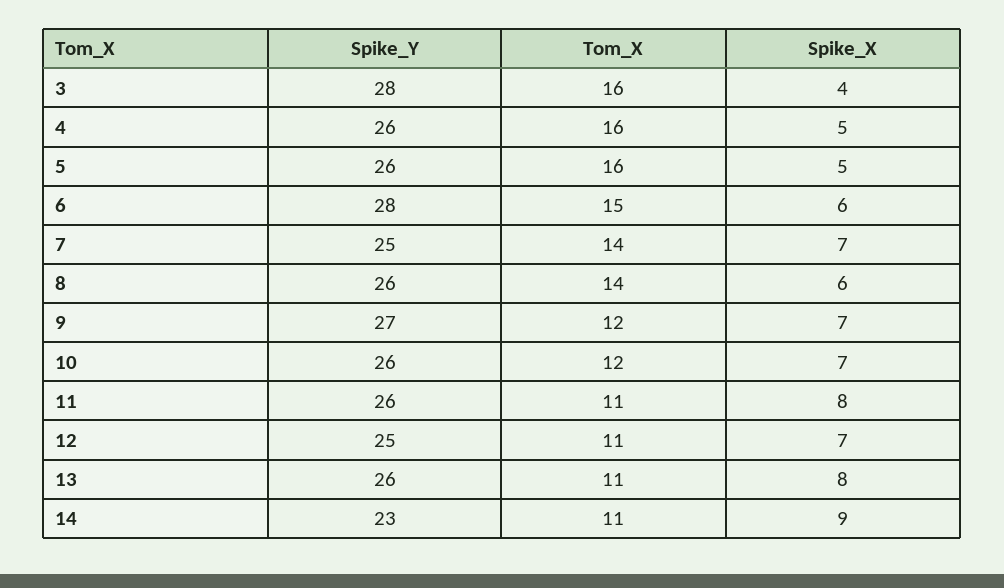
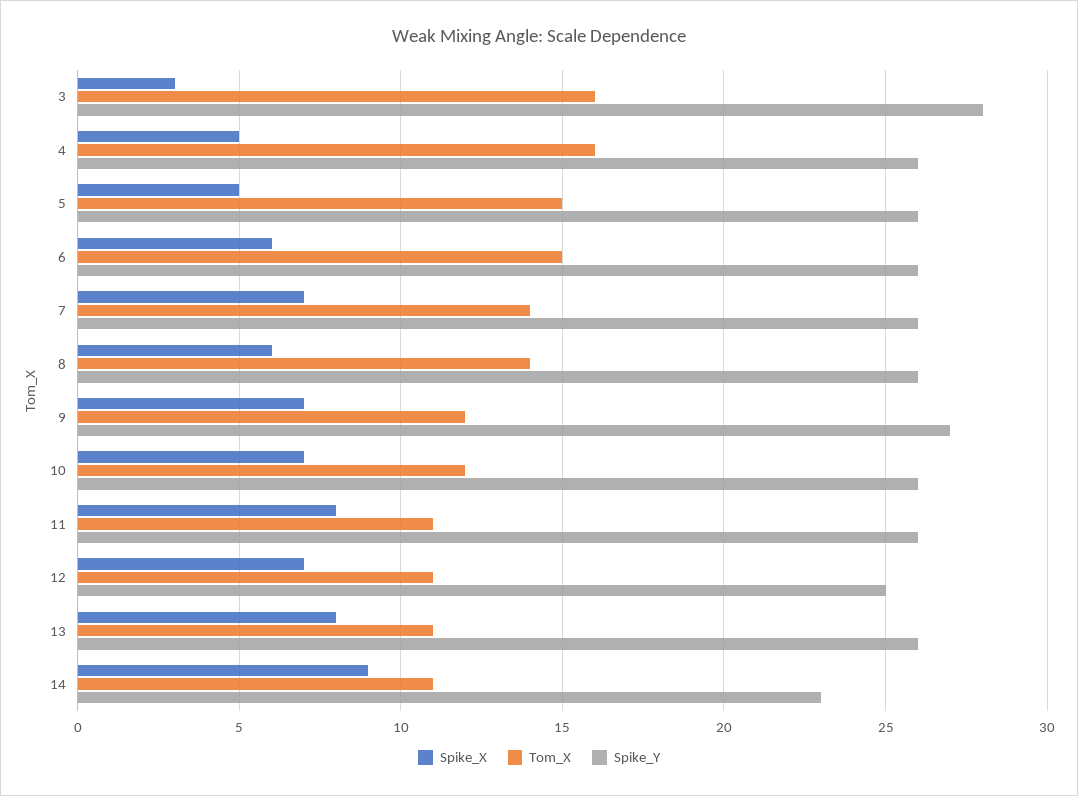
  {
    "Spike_Y": {
      "3": 28,
      "4": 26,
      "5": 26,
-     "6": 28,
+     "6": 26,
-     "7": 25,
+     "7": 26,
      "8": 26,
      "9": 27,
      "10": 26,
      "11": 26,
      "12": 25,
      "13": 26,
      "14": 23
    },
    "Tom_X": {
      "3": 16,
      "4": 16,
-     "5": 16,
+     "5": 15,
      "6": 15,
      "7": 14,
      "8": 14,
      "9": 12,
      "10": 12,
      "11": 11,
      "12": 11,
      "13": 11,
      "14": 11
    },
    "Spike_X": {
-     "3": 4,
+     "3": 3,
      "4": 5,
      "5": 5,
      "6": 6,
      "7": 7,
      "8": 6,
      "9": 7,
      "10": 7,
      "11": 8,
      "12": 7,
      "13": 8,
      "14": 9
    }
  }

